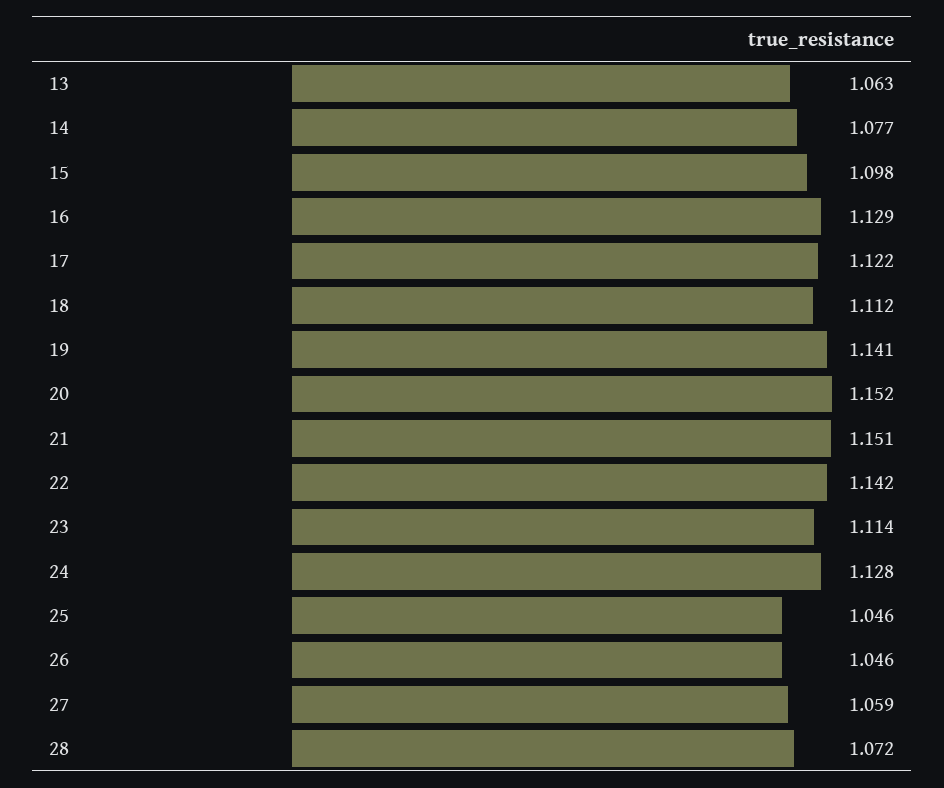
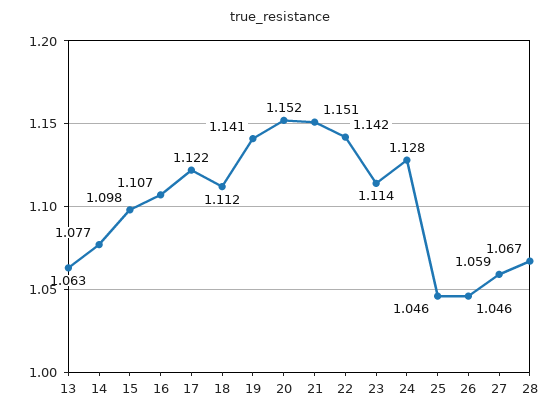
  {
    "13": 1.063,
    "14": 1.077,
    "15": 1.098,
-   "16": 1.129,
+   "16": 1.107,
    "17": 1.122,
    "18": 1.112,
    "19": 1.141,
    "20": 1.152,
    "21": 1.151,
    "22": 1.142,
    "23": 1.114,
    "24": 1.128,
    "25": 1.046,
    "26": 1.046,
    "27": 1.059,
-   "28": 1.072
+   "28": 1.067
  }

